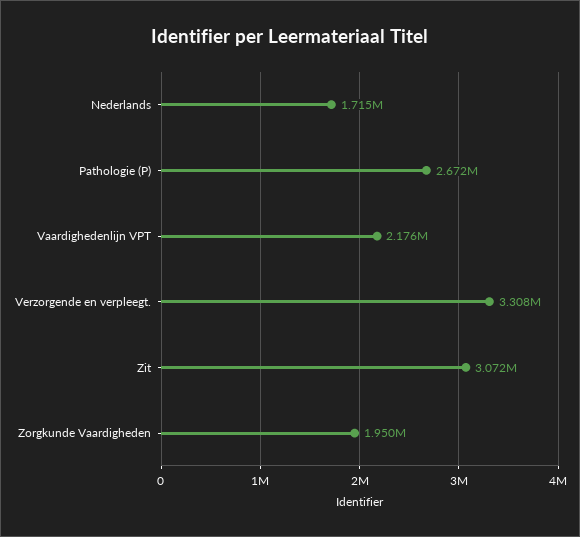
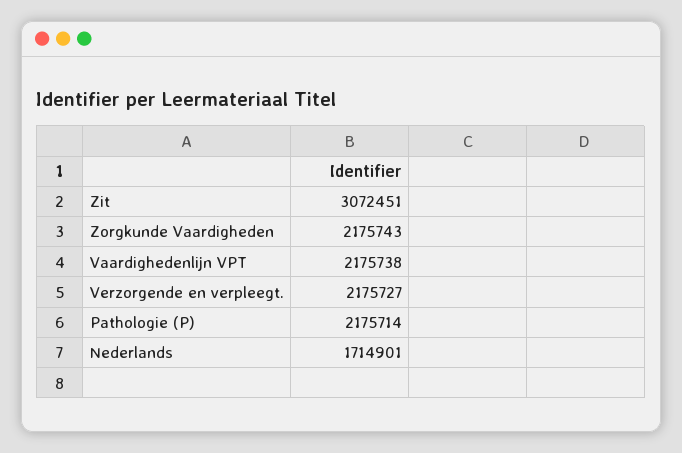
  {
    "Nederlands": 1714901,
-   "Pathologie (P)": 2672000,
+   "Pathologie (P)": 2175714,
    "Vaardighedenlijn VPT": 2175738,
-   "Verzorgende en verpleegt.": 3308000,
+   "Verzorgende en verpleegt.": 2175727,
    "Zit": 3072451,
-   "Zorgkunde Vaardigheden": 1950000
+   "Zorgkunde Vaardigheden": 2175743
  }

